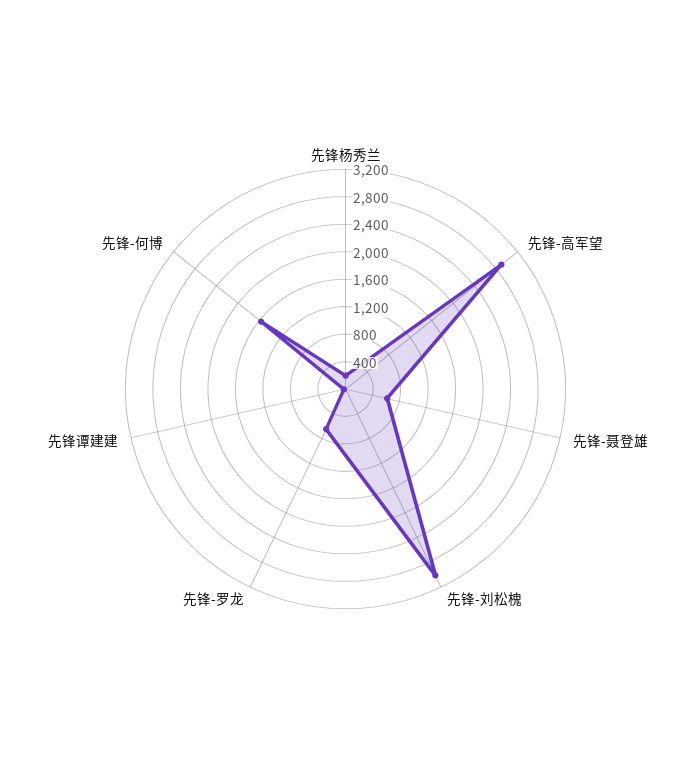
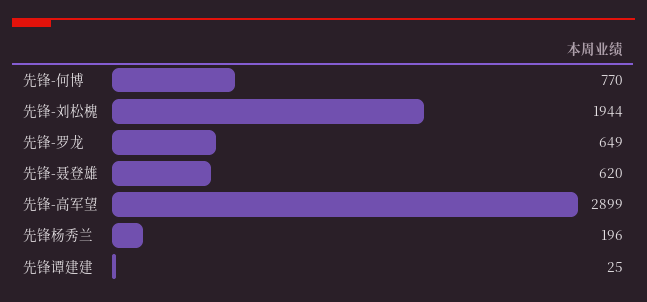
  {
    "先锋杨秀兰": 196,
    "先锋-高军望": 2899,
    "先锋-聂登雄": 620,
-   "先锋-刘松槐": 3000,
+   "先锋-刘松槐": 1944,
    "先锋-罗龙": 649,
    "先锋谭建建": 25,
-   "先锋-何博": 1600
+   "先锋-何博": 770
  }

